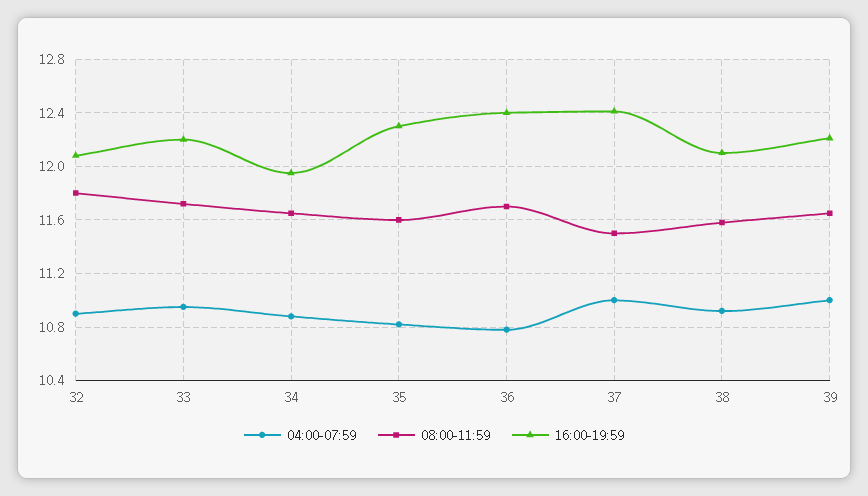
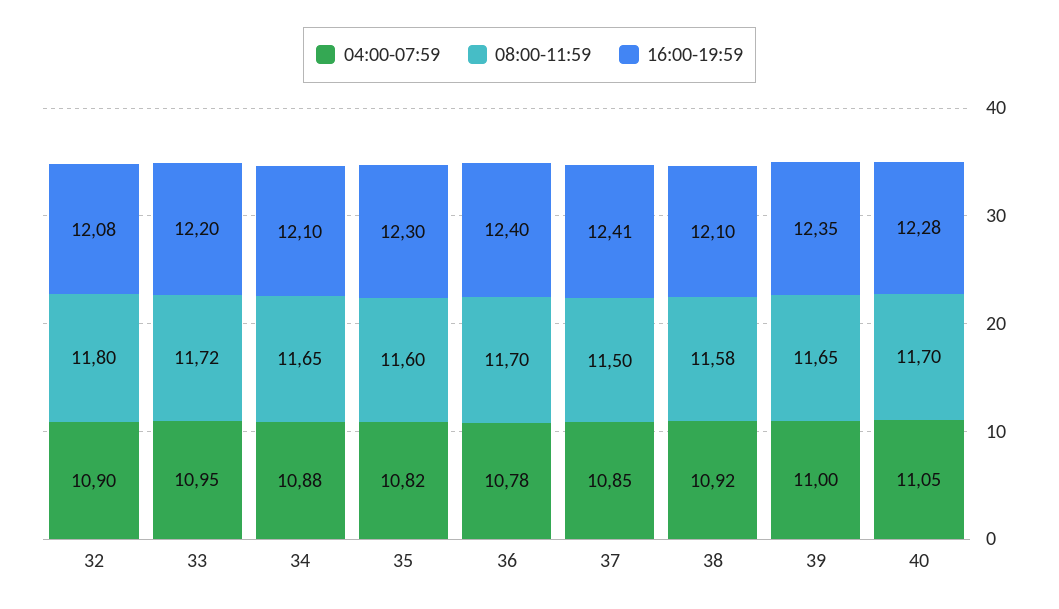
  {
    "04:00-07:59": {
      "32": 10.9,
      "33": 10.95,
      "34": 10.88,
      "35": 10.82,
      "36": 10.78,
-     "37": 11,
+     "37": 10.85,
      "38": 10.92,
-     "39": 11
+     "39": 11,
+     "40": 11.05
    },
    "08:00-11:59": {
      "32": 11.8,
      "33": 11.72,
      "34": 11.65,
      "35": 11.6,
      "36": 11.7,
      "37": 11.5,
      "38": 11.58,
-     "39": 11.65
+     "39": 11.65,
+     "40": 11.7
    },
    "16:00-19:59": {
      "32": 12.08,
      "33": 12.2,
-     "34": 11.95,
+     "34": 12.1,
      "35": 12.3,
      "36": 12.4,
      "37": 12.41,
      "38": 12.1,
-     "39": 12.2
+     "39": 12.35,
+     "40": 12.28
    }
  }

